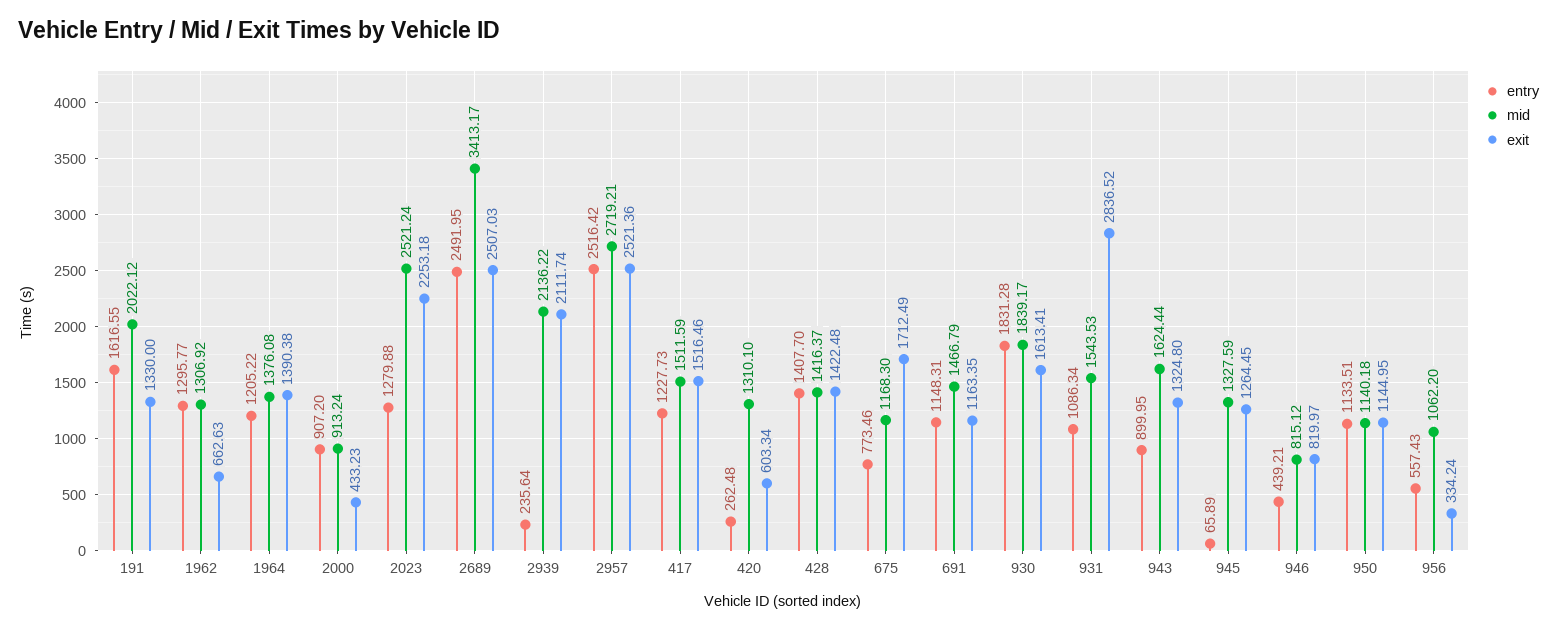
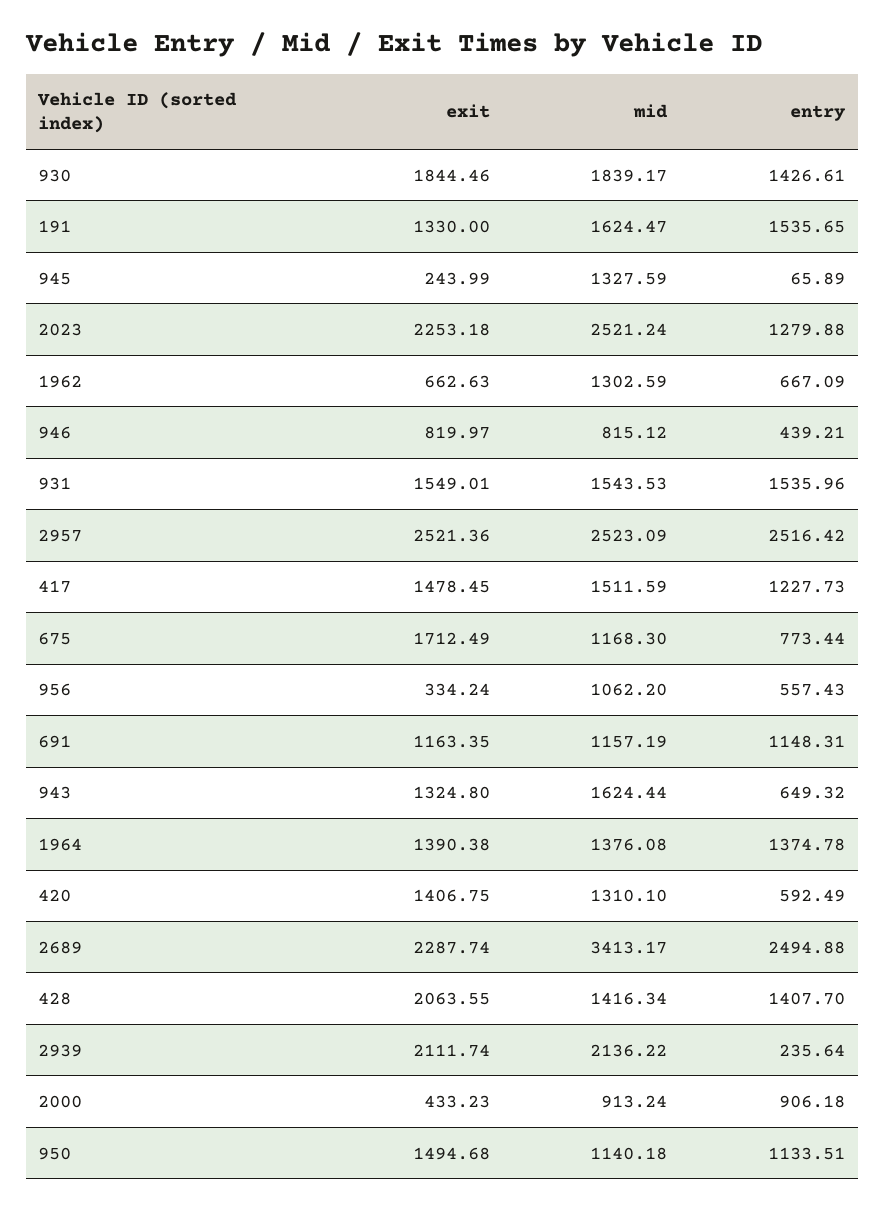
  {
    "entry": {
-     "191": 1616.55,
+     "191": 1535.65,
-     "1962": 1295.77,
+     "1962": 667.09,
-     "1964": 1205.22,
+     "1964": 1374.78,
-     "2000": 907.2,
+     "2000": 906.18,
      "2023": 1279.88,
-     "2689": 2491.95,
+     "2689": 2494.88,
      "2939": 235.64,
      "2957": 2516.42,
      "417": 1227.73,
-     "420": 262.48,
+     "420": 592.49,
      "428": 1407.7,
-     "675": 773.46,
+     "675": 773.44,
      "691": 1148.31,
-     "930": 1831.28,
+     "930": 1426.61,
-     "931": 1086.34,
+     "931": 1535.96,
-     "943": 899.95,
+     "943": 649.32,
      "945": 65.89,
      "946": 439.21,
      "950": 1133.51,
      "956": 557.43
    },
    "mid": {
-     "191": 2022.12,
+     "191": 1624.47,
-     "1962": 1306.92,
+     "1962": 1302.59,
      "1964": 1376.08,
      "2000": 913.24,
      "2023": 2521.24,
      "2689": 3413.17,
      "2939": 2136.22,
-     "2957": 2719.21,
+     "2957": 2523.09,
      "417": 1511.59,
      "420": 1310.1,
-     "428": 1416.37,
+     "428": 1416.34,
      "675": 1168.3,
-     "691": 1466.79,
+     "691": 1157.19,
      "930": 1839.17,
      "931": 1543.53,
      "943": 1624.44,
      "945": 1327.59,
      "946": 815.12,
      "950": 1140.18,
      "956": 1062.2
    },
    "exit": {
      "191": 1330,
      "1962": 662.63,
      "1964": 1390.38,
      "2000": 433.23,
      "2023": 2253.18,
-     "2689": 2507.03,
+     "2689": 2287.74,
      "2939": 2111.74,
      "2957": 2521.36,
-     "417": 1516.46,
+     "417": 1478.45,
-     "420": 603.34,
+     "420": 1406.75,
-     "428": 1422.48,
+     "428": 2063.55,
      "675": 1712.49,
      "691": 1163.35,
-     "930": 1613.41,
+     "930": 1844.46,
-     "931": 2836.52,
+     "931": 1549.01,
      "943": 1324.8,
-     "945": 1264.45,
+     "945": 243.99,
      "946": 819.97,
-     "950": 1144.95,
+     "950": 1494.68,
      "956": 334.24
    }
  }

